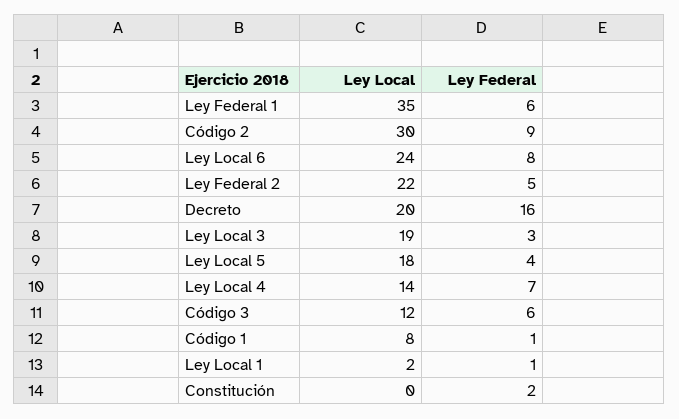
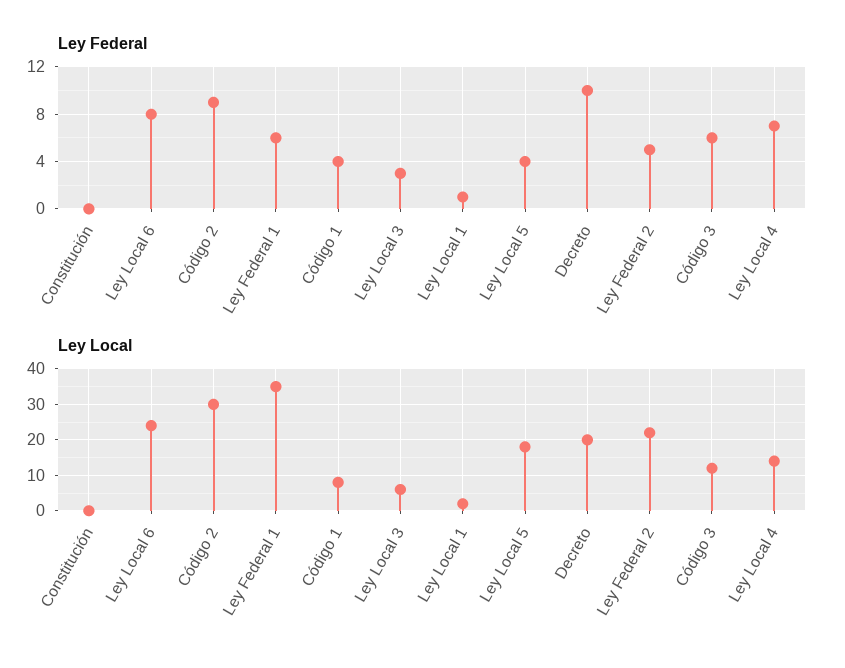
  {
    "Ley Local": {
      "Ley Federal 1": 35,
      "Código 2": 30,
      "Ley Local 6": 24,
      "Ley Federal 2": 22,
      "Decreto": 20,
-     "Ley Local 3": 19,
+     "Ley Local 3": 5,
      "Ley Local 5": 18,
      "Ley Local 4": 14,
      "Código 3": 12,
      "Código 1": 8,
      "Ley Local 1": 2,
      "Constitución": 0
    },
    "Ley Federal": {
      "Ley Federal 1": 6,
      "Código 2": 9,
      "Ley Local 6": 8,
      "Ley Federal 2": 5,
-     "Decreto": 16,
+     "Decreto": 10,
      "Ley Local 3": 3,
      "Ley Local 5": 4,
      "Ley Local 4": 7,
      "Código 3": 6,
-     "Código 1": 1,
+     "Código 1": 4,
      "Ley Local 1": 1,
-     "Constitución": 2
+     "Constitución": 0
    }
  }

